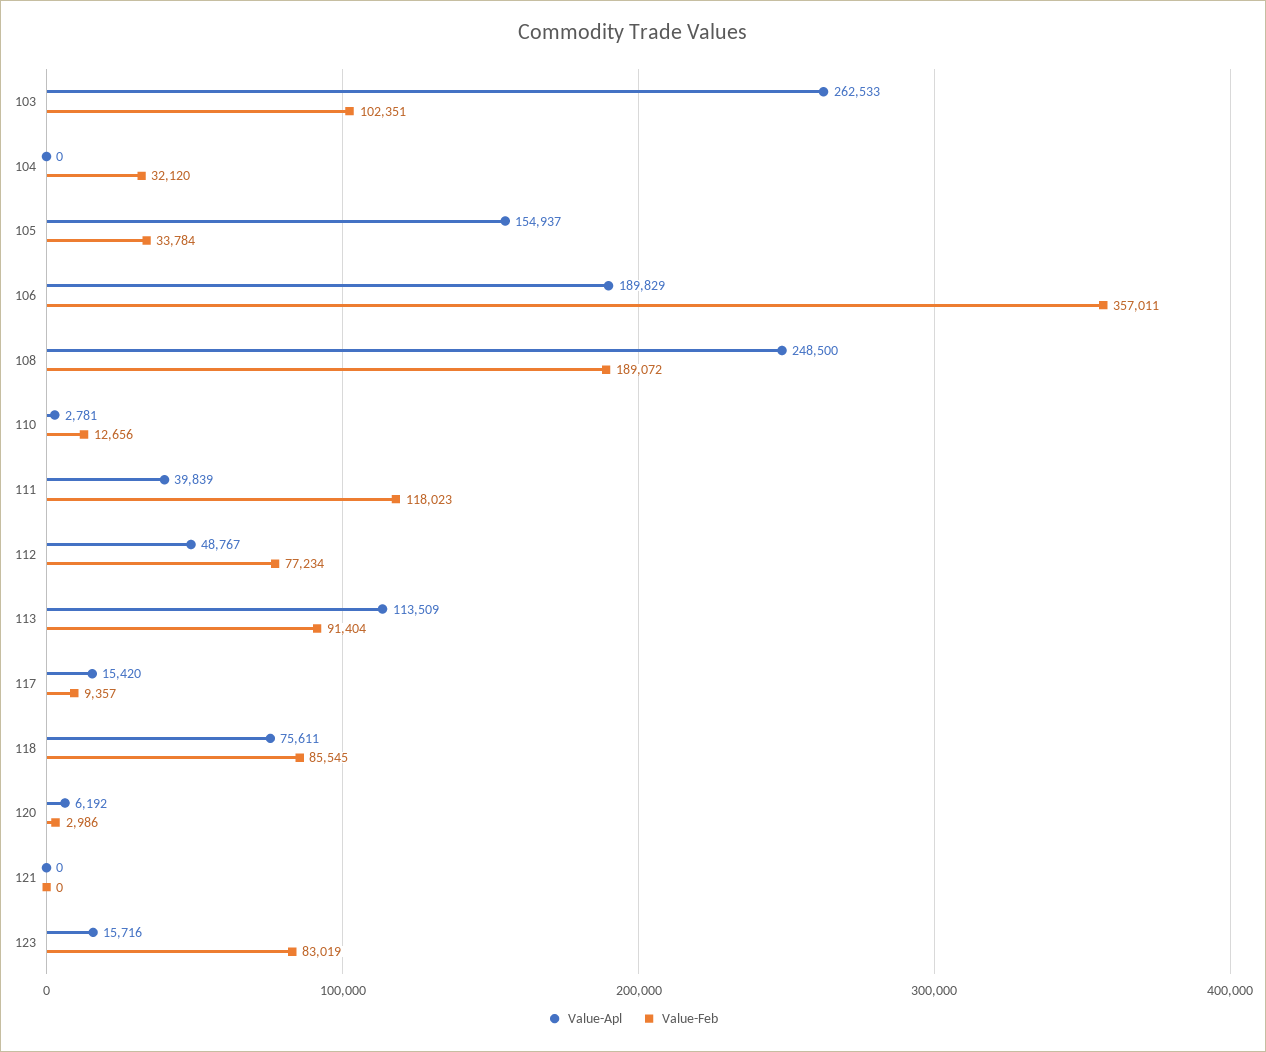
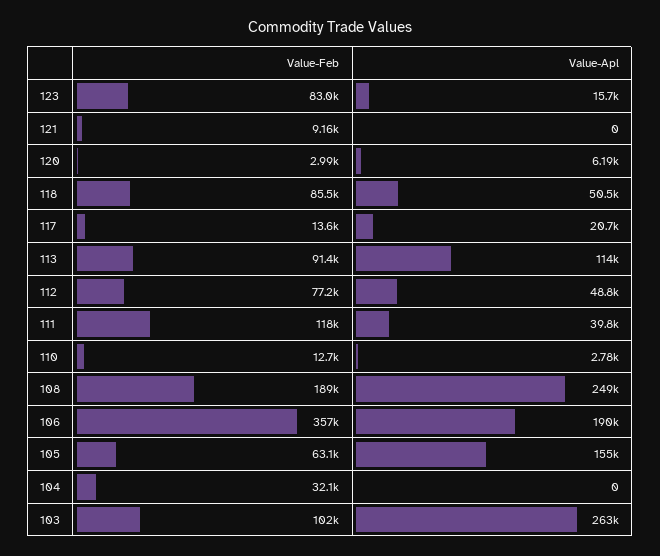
  {
    "Value-Apl": {
      "103": 262533,
      "104": 0,
      "105": 154937,
      "106": 189829,
      "108": 248500,
      "110": 2781,
      "111": 39839,
      "112": 48767,
      "113": 113509,
-     "117": 15420,
+     "117": 20700,
-     "118": 75611,
+     "118": 50500,
      "120": 6192,
      "121": 0,
      "123": 15716
    },
    "Value-Feb": {
      "103": 102351,
      "104": 32120,
-     "105": 33784,
+     "105": 63100,
      "106": 357011,
      "108": 189072,
      "110": 12656,
      "111": 118023,
      "112": 77234,
      "113": 91404,
-     "117": 9357,
+     "117": 13600,
      "118": 85545,
      "120": 2986,
-     "121": 0,
+     "121": 9160,
      "123": 83019
    }
  }

